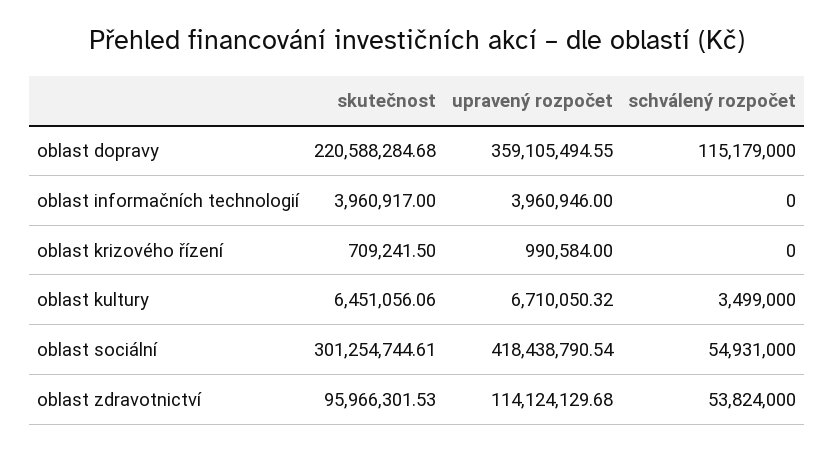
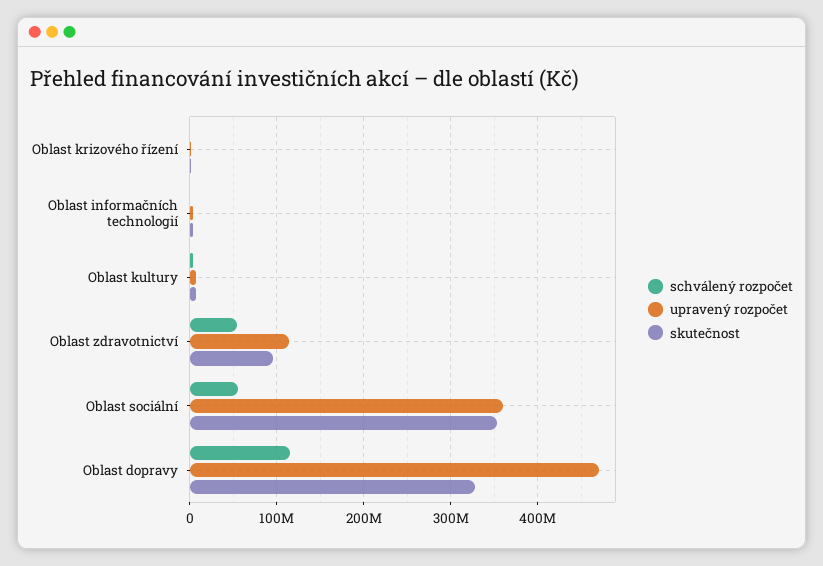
  {
    "skutečnost": {
-     "oblast dopravy": 220588284.68,
+     "oblast dopravy": 330000000,
      "oblast informačních technologií": 3960917,
      "oblast krizového řízení": 709241.5,
      "oblast kultury": 6451056.06,
-     "oblast sociální": 301254744.61,
+     "oblast sociální": 350000000,
      "oblast zdravotnictví": 95966301.53
    },
    "upravený rozpočet": {
-     "oblast dopravy": 359105494.55,
+     "oblast dopravy": 470000000,
      "oblast informačních technologií": 3960946,
      "oblast krizového řízení": 990584,
      "oblast kultury": 6710050.32,
-     "oblast sociální": 418438790.54,
+     "oblast sociální": 360000000,
      "oblast zdravotnictví": 114124129.68
    },
    "schválený rozpočet": {
      "oblast dopravy": 115179000,
      "oblast informačních technologií": 0,
      "oblast krizového řízení": 0,
      "oblast kultury": 3499000,
      "oblast sociální": 54931000,
      "oblast zdravotnictví": 53824000
    }
  }

